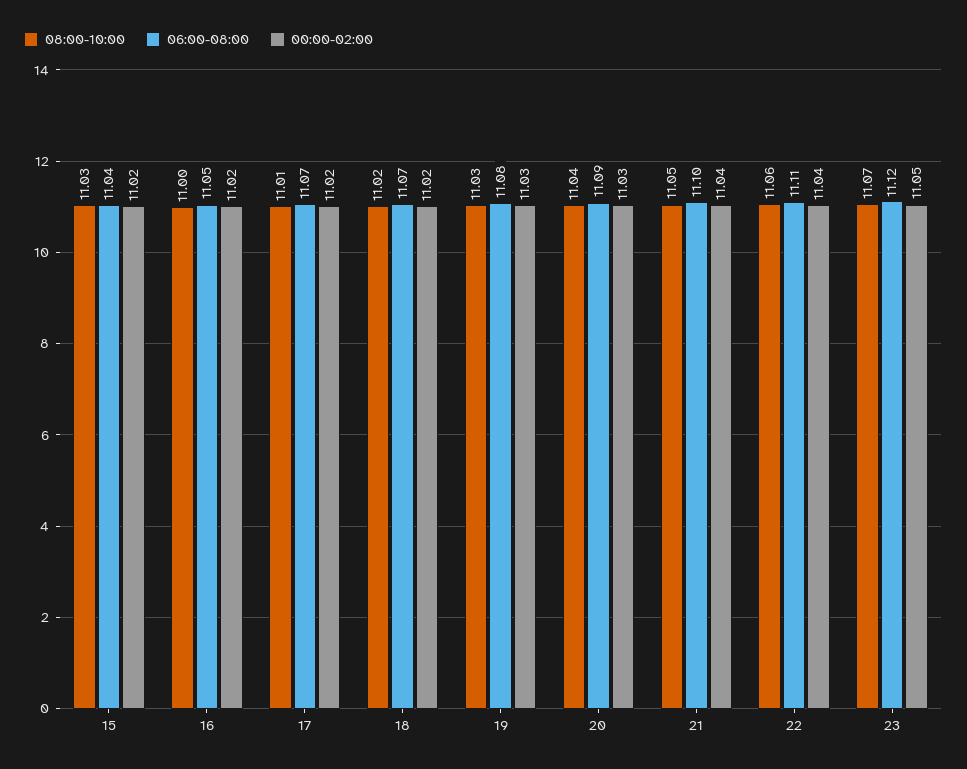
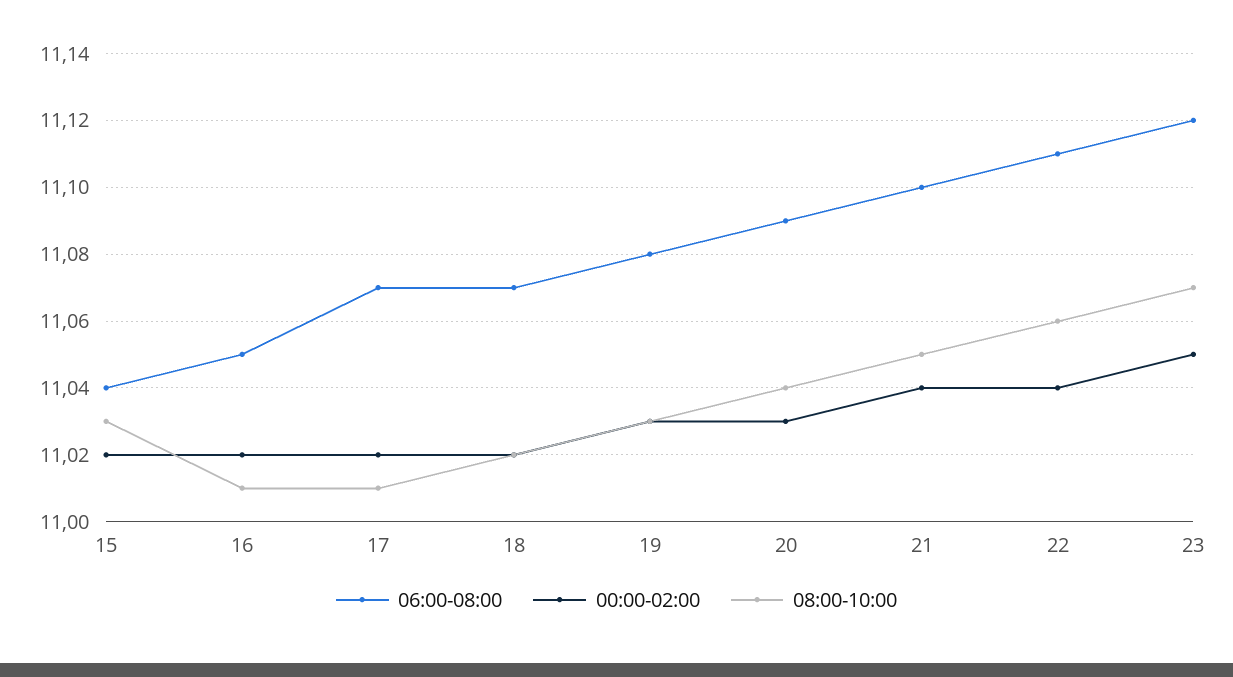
  {
    "08:00-10:00": {
      "15": 11.03,
-     "16": 11,
+     "16": 11.01,
      "17": 11.01,
      "18": 11.02,
      "19": 11.03,
      "20": 11.04,
      "21": 11.05,
      "22": 11.06,
      "23": 11.07
    },
    "06:00-08:00": {
      "15": 11.04,
      "16": 11.05,
      "17": 11.07,
      "18": 11.07,
      "19": 11.08,
      "20": 11.09,
      "21": 11.1,
      "22": 11.11,
      "23": 11.12
    },
    "00:00-02:00": {
      "15": 11.02,
      "16": 11.02,
      "17": 11.02,
      "18": 11.02,
      "19": 11.03,
      "20": 11.03,
      "21": 11.04,
      "22": 11.04,
      "23": 11.05
    }
  }

